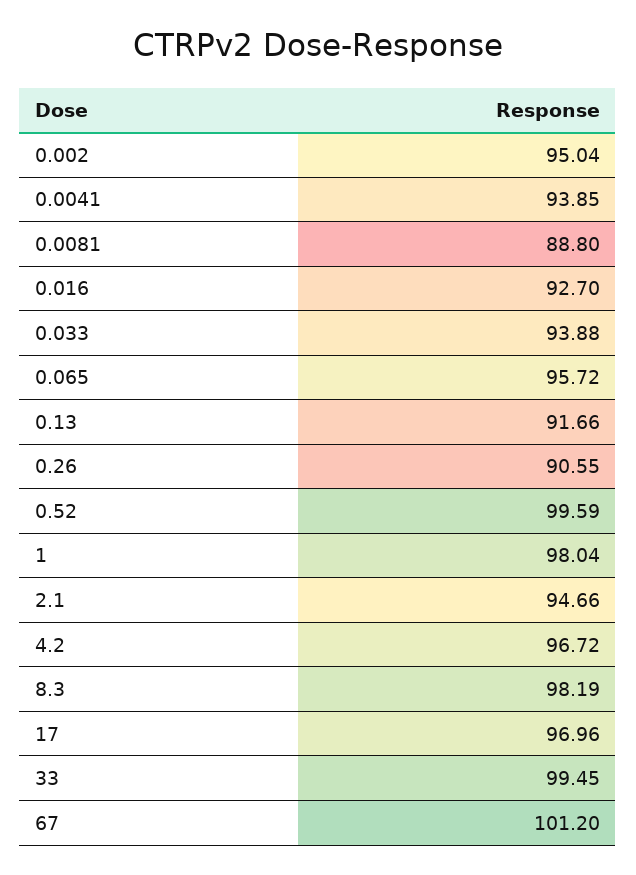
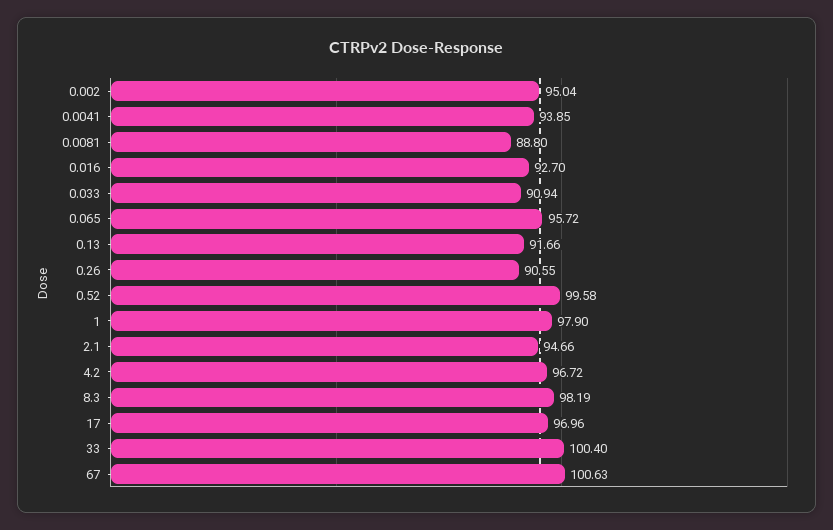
  {
    "0.002": 95.04,
    "0.0041": 93.85,
    "0.0081": 88.8,
    "0.016": 92.7,
-   "0.033": 93.88,
+   "0.033": 90.94,
    "0.065": 95.72,
    "0.13": 91.66,
    "0.26": 90.55,
-   "0.52": 99.59,
+   "0.52": 99.58,
-   "1": 98.04,
+   "1": 97.9,
    "2.1": 94.66,
    "4.2": 96.72,
    "8.3": 98.19,
    "17": 96.96,
-   "33": 99.45,
+   "33": 100.4,
-   "67": 101.2
+   "67": 100.63
  }

